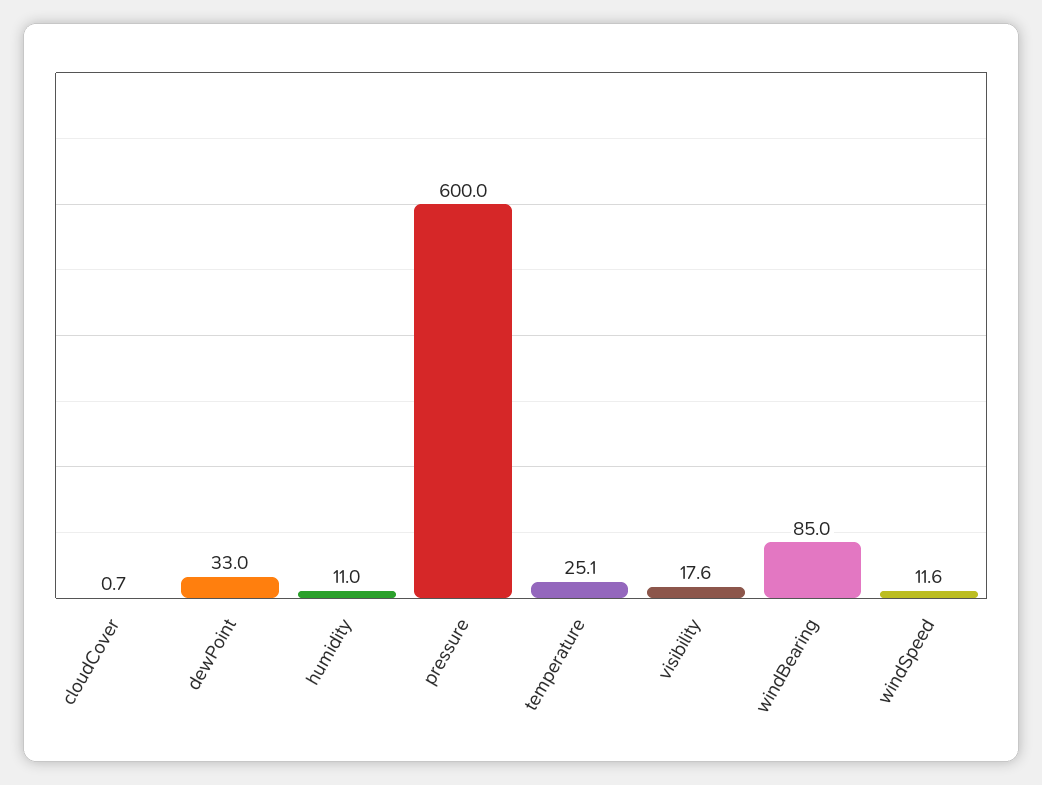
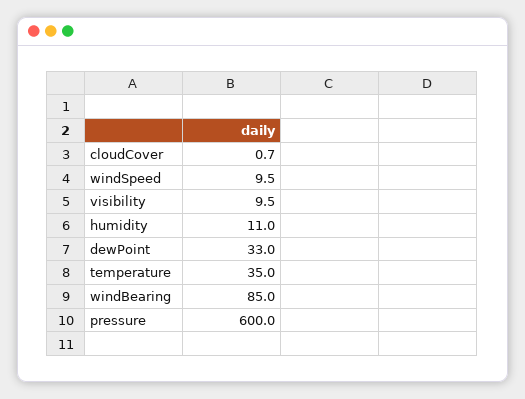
  {
    "cloudCover": 0.7,
    "dewPoint": 33,
    "humidity": 11,
    "pressure": 600,
-   "temperature": 25.1,
+   "temperature": 35,
-   "visibility": 17.6,
+   "visibility": 9.5,
    "windBearing": 85,
-   "windSpeed": 11.6
+   "windSpeed": 9.5
  }

